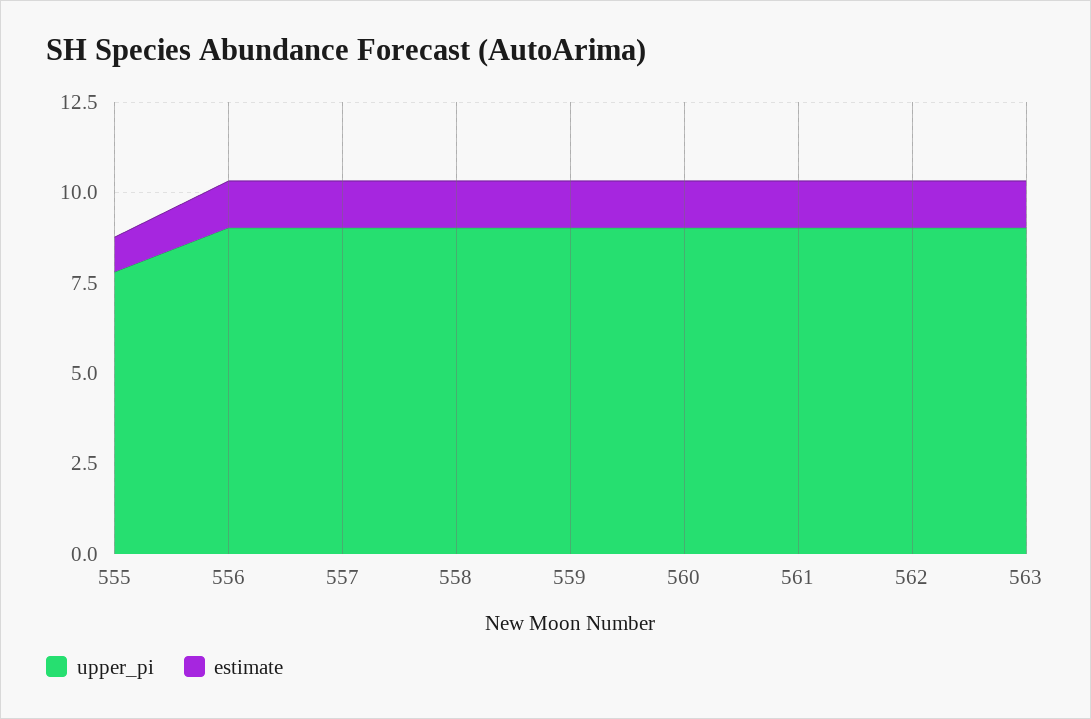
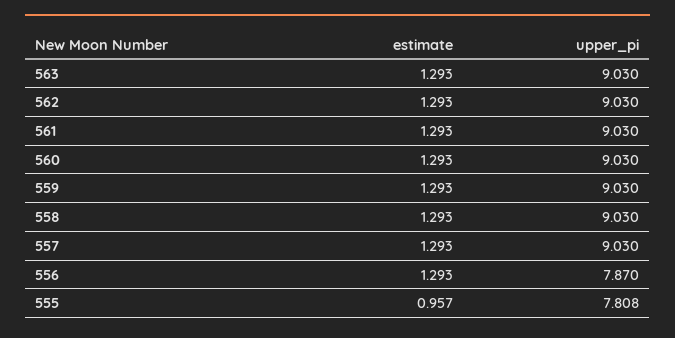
  {
    "upper_pi": {
      "555": 7.808,
-     "556": 9,
+     "556": 7.87,
      "557": 9.03,
      "558": 9.03,
      "559": 9.03,
      "560": 9.03,
      "561": 9.03,
      "562": 9.03,
      "563": 9.03
    },
    "estimate": {
      "555": 0.957,
      "556": 1.293,
      "557": 1.293,
      "558": 1.293,
      "559": 1.293,
      "560": 1.293,
      "561": 1.293,
      "562": 1.293,
      "563": 1.293
    }
  }

